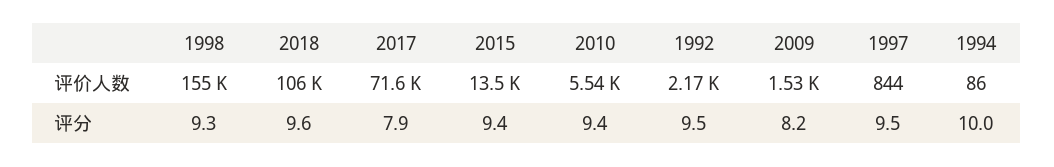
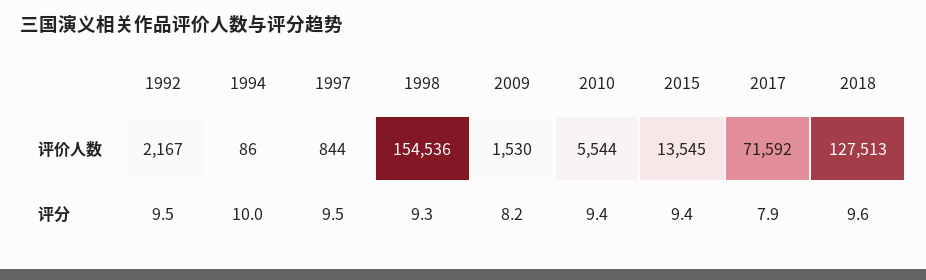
  {
    "1998": {
      "评价人数": 154536,
      "评分": 9.3
    },
    "2018": {
-     "评价人数": 106000,
+     "评价人数": 127513,
      "评分": 9.6
    },
    "2017": {
      "评价人数": 71592,
      "评分": 7.9
    },
    "2015": {
      "评价人数": 13545,
      "评分": 9.4
    },
    "2010": {
      "评价人数": 5544,
      "评分": 9.4
    },
    "1992": {
      "评价人数": 2167,
      "评分": 9.5
    },
    "2009": {
      "评价人数": 1530,
      "评分": 8.2
    },
    "1997": {
      "评价人数": 844,
      "评分": 9.5
    },
    "1994": {
      "评价人数": 86,
      "评分": 10
    }
  }

